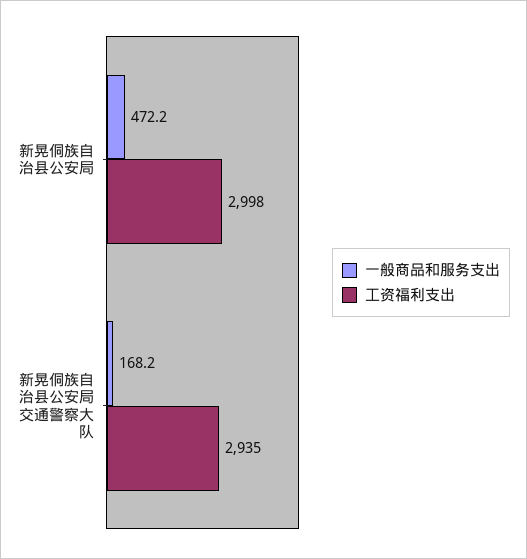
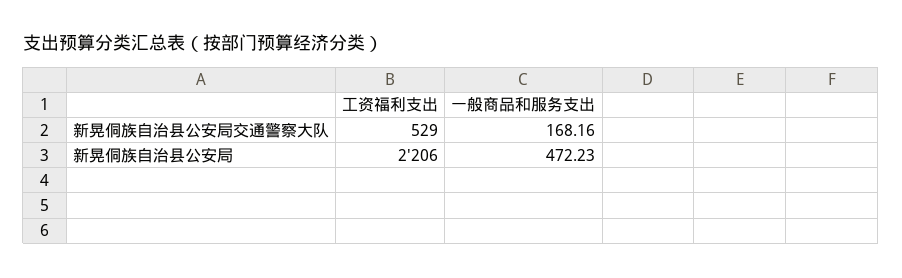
  {
    "一般商品和服务支出": {
      "新晃侗族自治县公安局": 472.23,
      "新晃侗族自治县公安局交通警察大队": 168.16
    },
    "工资福利支出": {
-     "新晃侗族自治县公安局": 2998,
+     "新晃侗族自治县公安局": 2206,
-     "新晃侗族自治县公安局交通警察大队": 2935
+     "新晃侗族自治县公安局交通警察大队": 529
    }
  }

